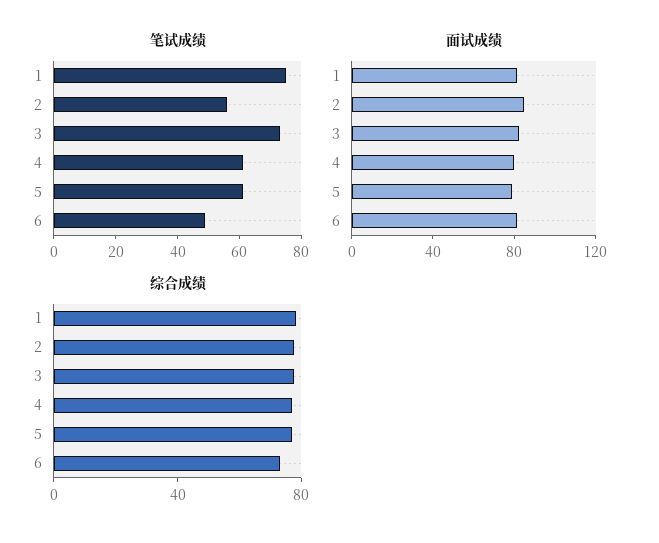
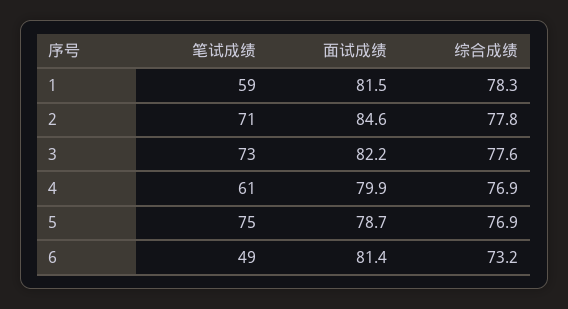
  {
    "笔试成绩": {
-     "1": 75,
+     "1": 59,
-     "2": 55,
+     "2": 71,
      "3": 73,
      "4": 61,
-     "5": 60,
+     "5": 75,
      "6": 49
    },
    "面试成绩": {
      "1": 81.5,
      "2": 84.6,
      "3": 82.2,
      "4": 79.9,
      "5": 78.7,
      "6": 81.4
    },
    "综合成绩": {
      "1": 78.3,
      "2": 77.8,
      "3": 77.6,
      "4": 76.9,
      "5": 76.9,
      "6": 73.2
    }
  }

